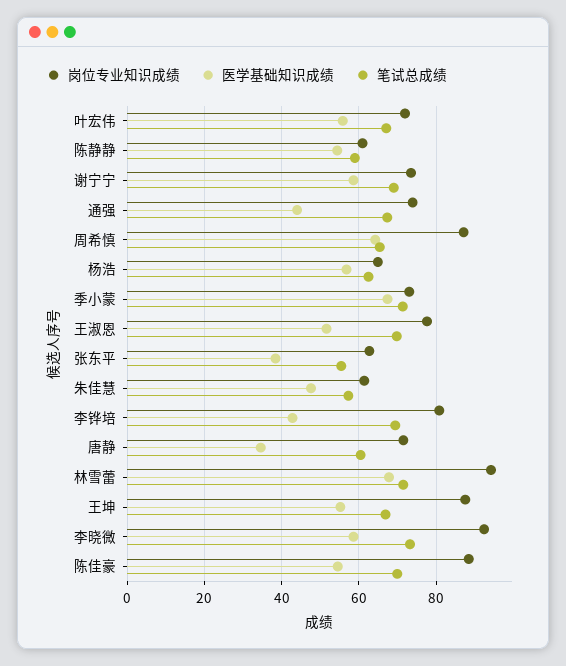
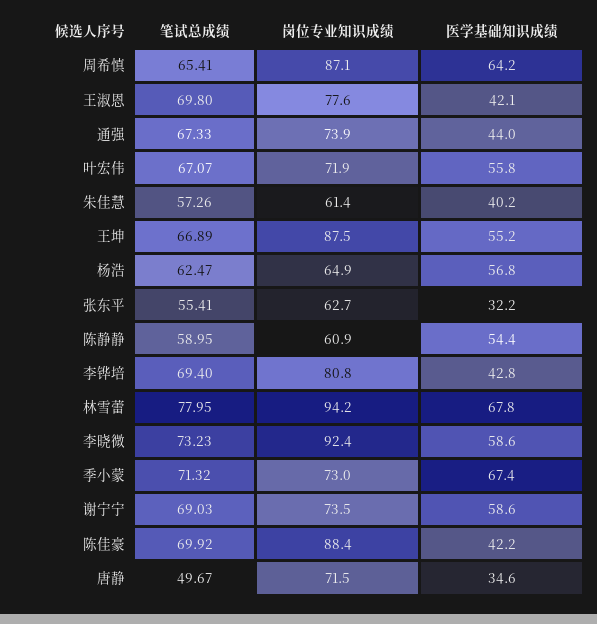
  {
    "岗位专业知识成绩": {
      "叶宏伟": 71.9,
      "陈静静": 60.9,
      "谢宁宁": 73.5,
      "通强": 73.9,
      "周希慎": 87.1,
      "杨浩": 64.9,
      "季小蒙": 73,
      "王淑恩": 77.6,
      "张东平": 62.7,
      "朱佳慧": 61.4,
      "李铧培": 80.8,
      "唐静": 71.5,
      "林雪蕾": 94.2,
      "王坤": 87.5,
      "李晓微": 92.4,
      "陈佳豪": 88.4
    },
    "医学基础知识成绩": {
      "叶宏伟": 55.8,
      "陈静静": 54.4,
      "谢宁宁": 58.6,
      "通强": 44,
      "周希慎": 64.2,
      "杨浩": 56.8,
      "季小蒙": 67.4,
-     "王淑恩": 52,
+     "王淑恩": 42.1,
-     "张东平": 38,
+     "张东平": 32.2,
-     "朱佳慧": 48,
+     "朱佳慧": 40.2,
      "李铧培": 42.8,
      "唐静": 34.6,
      "林雪蕾": 67.8,
      "王坤": 55.2,
      "李晓微": 58.6,
-     "陈佳豪": 54
+     "陈佳豪": 42.2
    },
    "笔试总成绩": {
      "叶宏伟": 67.07,
      "陈静静": 58.95,
      "谢宁宁": 69.03,
      "通强": 67.33,
      "周希慎": 65.41,
      "杨浩": 62.47,
      "季小蒙": 71.32,
      "王淑恩": 69.8,
      "张东平": 55.41,
      "朱佳慧": 57.26,
      "李铧培": 69.4,
-     "唐静": 60,
+     "唐静": 49.67,
-     "林雪蕾": 72,
+     "林雪蕾": 77.95,
      "王坤": 66.89,
      "李晓微": 73.23,
      "陈佳豪": 69.92
    }
  }

